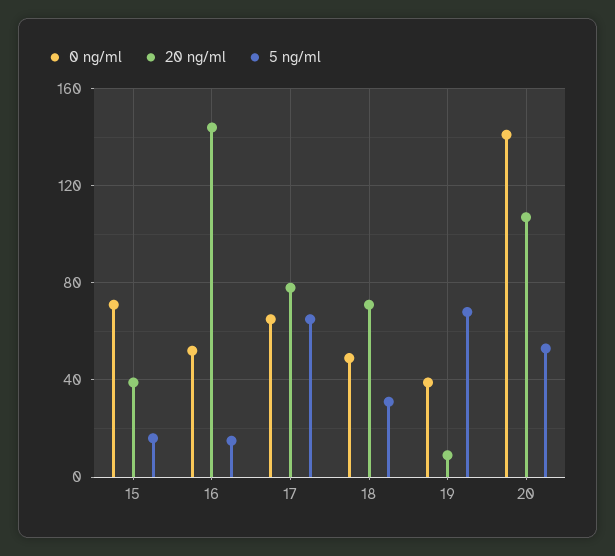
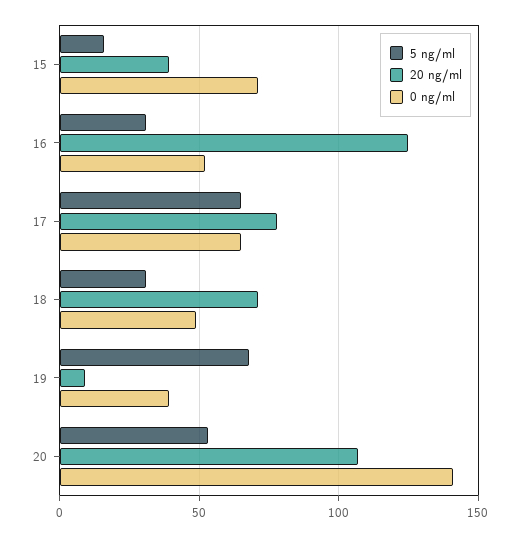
  {
    "0 ng/ml": {
      "15": 70,
      "16": 50,
      "17": 65,
      "18": 50,
      "19": 40,
      "20": 140
    },
    "20 ng/ml": {
      "15": 40,
-     "16": 145,
+     "16": 125,
      "17": 80,
      "18": 70,
      "19": 10,
      "20": 105
    },
    "5 ng/ml": {
      "15": 15,
-     "16": 15,
+     "16": 30,
      "17": 65,
      "18": 30,
      "19": 70,
      "20": 55
    }
  }

